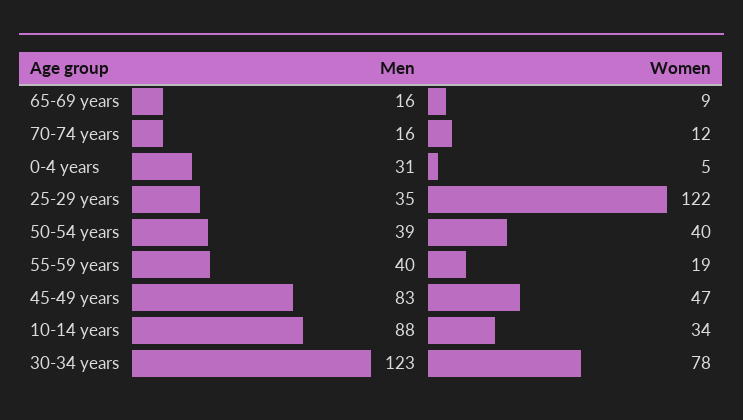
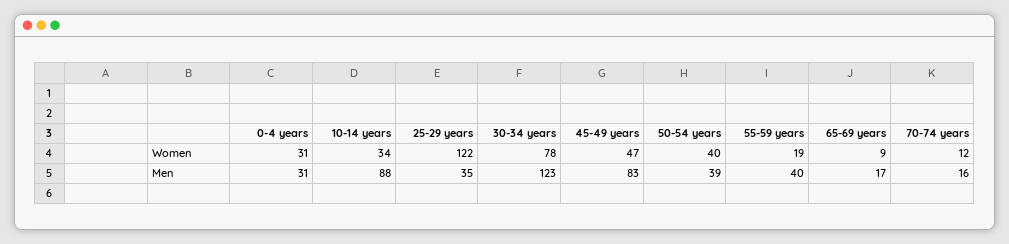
  {
    "Men": {
-     "65-69 years": 16,
+     "65-69 years": 17,
      "70-74 years": 16,
      "0-4 years": 31,
      "25-29 years": 35,
      "50-54 years": 39,
      "55-59 years": 40,
      "45-49 years": 83,
      "10-14 years": 88,
      "30-34 years": 123
    },
    "Women": {
      "65-69 years": 9,
      "70-74 years": 12,
-     "0-4 years": 5,
+     "0-4 years": 31,
      "25-29 years": 122,
      "50-54 years": 40,
      "55-59 years": 19,
      "45-49 years": 47,
      "10-14 years": 34,
      "30-34 years": 78
    }
  }

